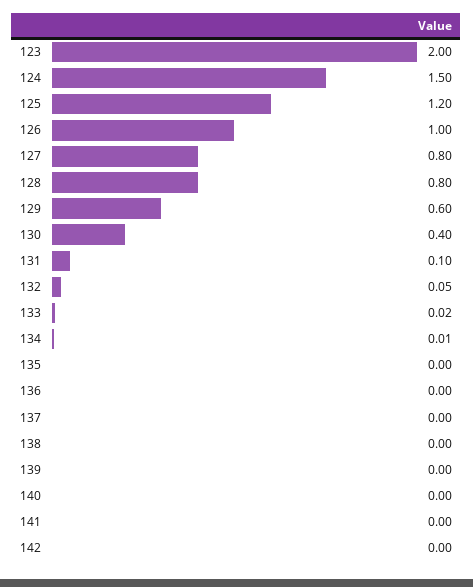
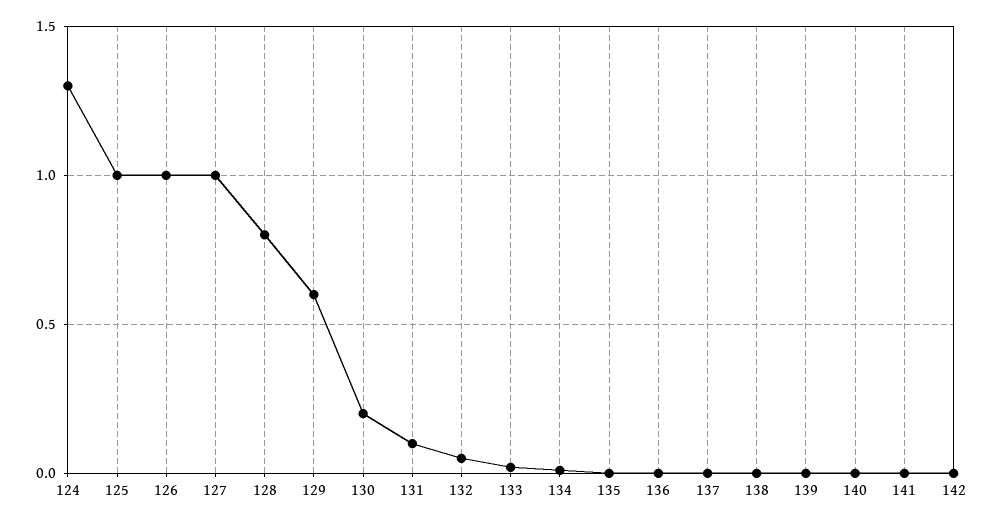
  {
-   "123": 2,
-   "124": 1.5,
+   "124": 1.3,
-   "125": 1.2,
+   "125": 1,
    "126": 1,
-   "127": 0.8,
+   "127": 1,
    "128": 0.8,
    "129": 0.6,
-   "130": 0.4,
+   "130": 0.2,
    "131": 0.1,
    "132": 0.05,
    "133": 0.02,
    "134": 0.01,
    "135": 0,
    "136": 0,
    "137": 0,
    "138": 0,
    "139": 0,
    "140": 0,
    "141": 0,
    "142": 0
  }

